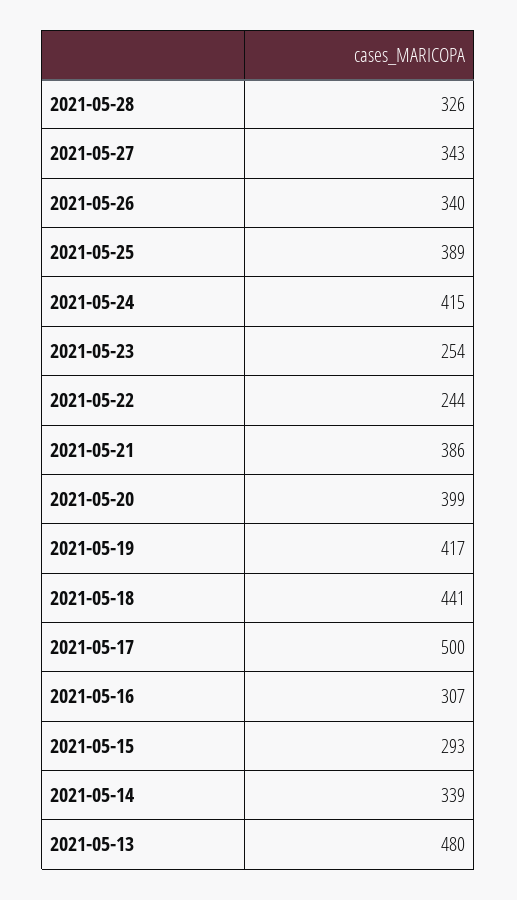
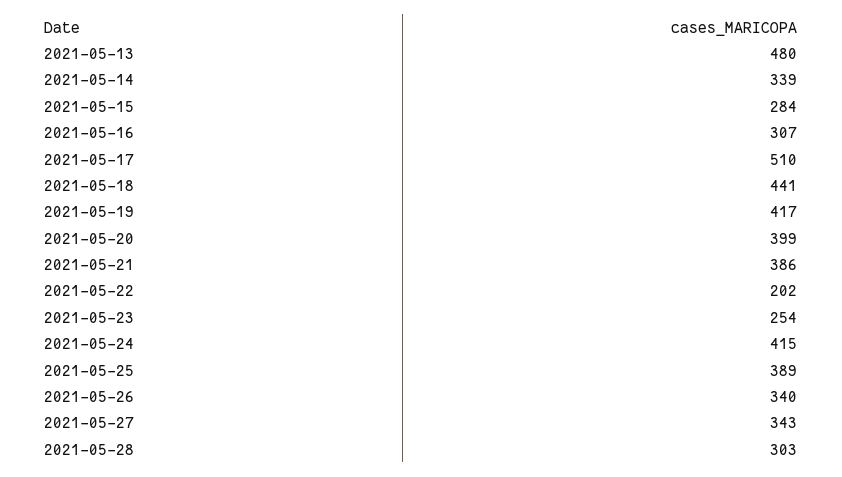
  {
-   "2021-05-28": 326,
+   "2021-05-28": 303,
    "2021-05-27": 343,
    "2021-05-26": 340,
    "2021-05-25": 389,
    "2021-05-24": 415,
    "2021-05-23": 254,
-   "2021-05-22": 244,
+   "2021-05-22": 202,
    "2021-05-21": 386,
    "2021-05-20": 399,
    "2021-05-19": 417,
    "2021-05-18": 441,
-   "2021-05-17": 500,
+   "2021-05-17": 510,
    "2021-05-16": 307,
-   "2021-05-15": 293,
+   "2021-05-15": 284,
    "2021-05-14": 339,
    "2021-05-13": 480
  }

